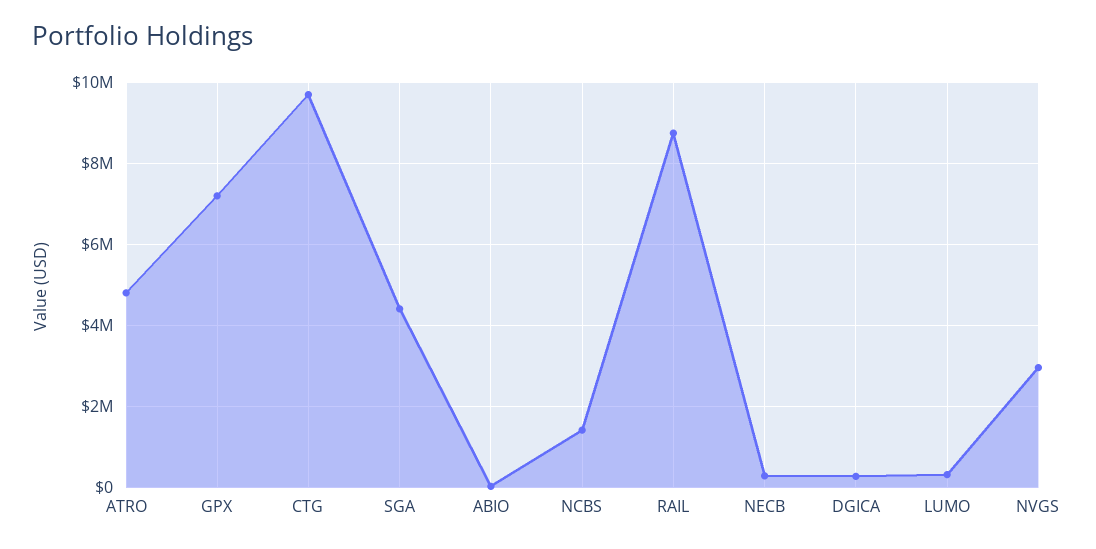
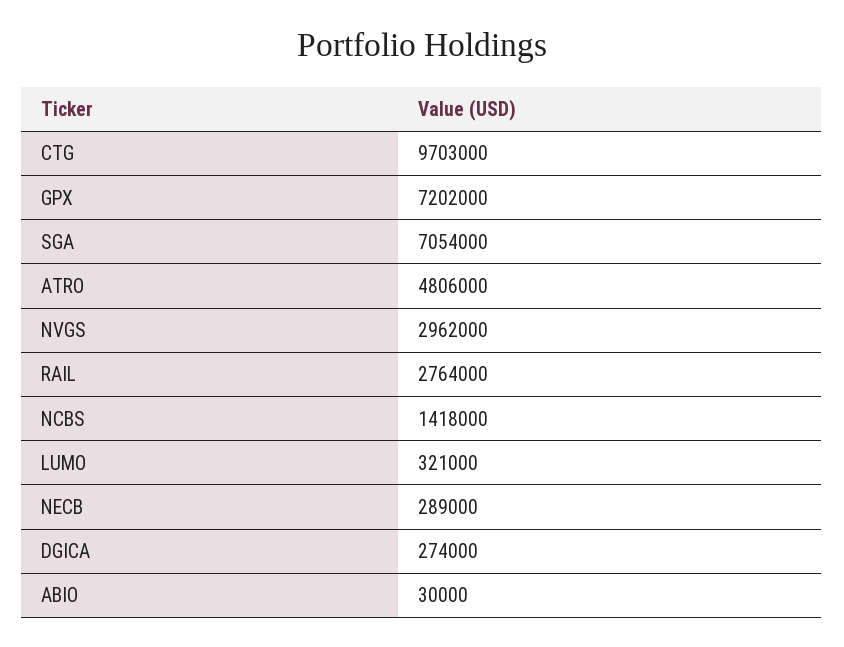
  {
    "ATRO": 4806000,
    "GPX": 7202000,
    "CTG": 9703000,
-   "SGA": 4400000,
+   "SGA": 7054000,
    "ABIO": 30000,
    "NCBS": 1418000,
-   "RAIL": 8800000,
+   "RAIL": 2764000,
    "NECB": 289000,
    "DGICA": 274000,
    "LUMO": 321000,
    "NVGS": 2962000
  }

